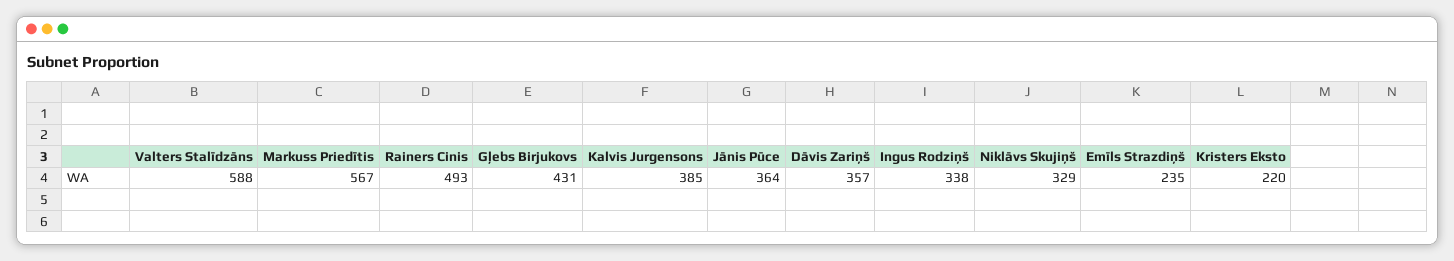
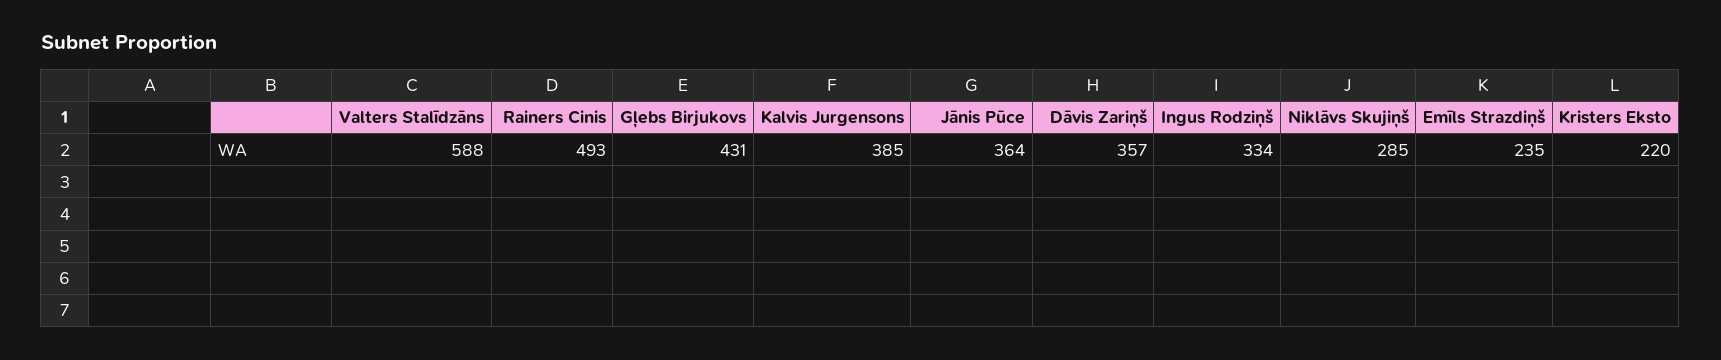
  {
    "Valters Stalīdzāns": 588,
-   "Markuss Priedītis": 567,
    "Rainers Cinis": 493,
    "Gļebs Birjukovs": 431,
    "Kalvis Jurgensons": 385,
    "Jānis Pūce": 364,
    "Dāvis Zariņš": 357,
-   "Ingus Rodziņš": 338,
+   "Ingus Rodziņš": 334,
-   "Niklāvs Skujiņš": 329,
+   "Niklāvs Skujiņš": 285,
    "Emīls Strazdiņš": 235,
    "Kristers Eksto": 220
  }

